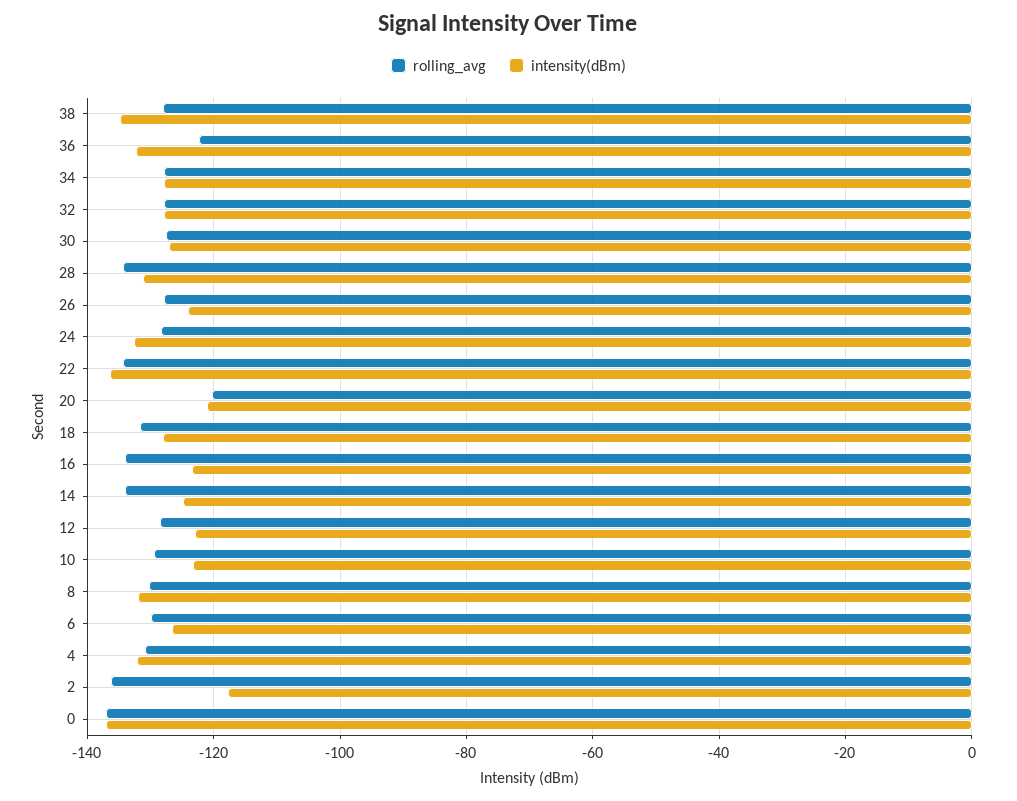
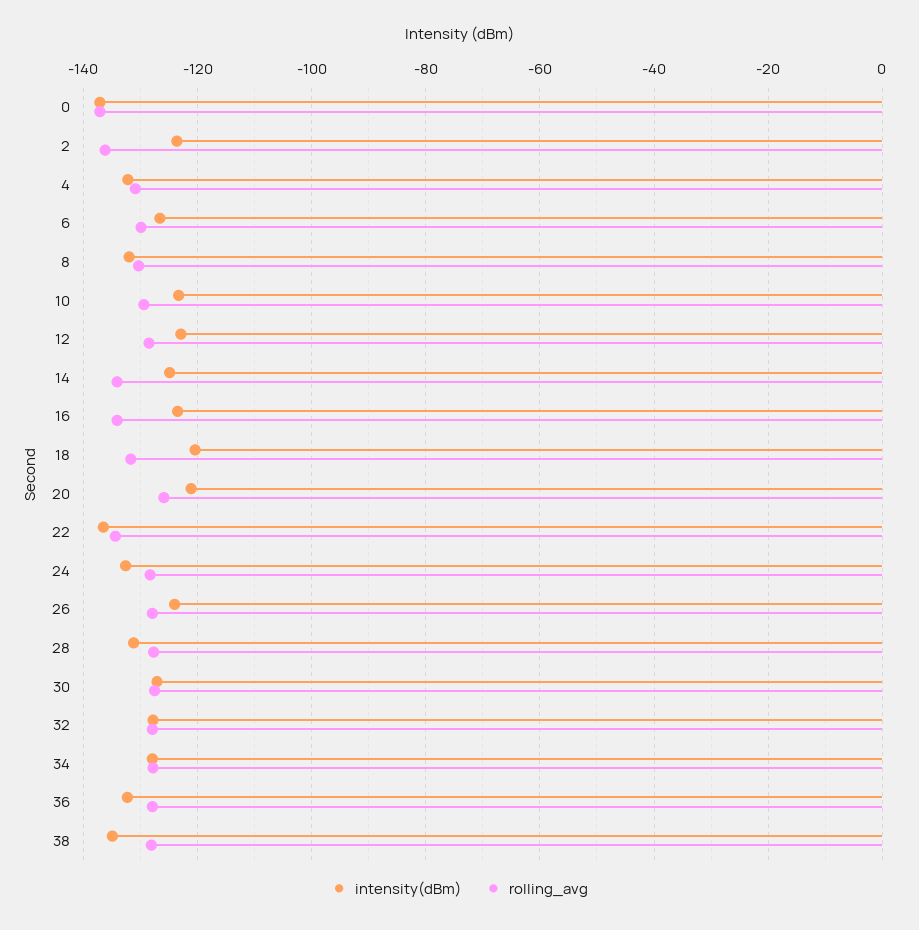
  {
    "rolling_avg": {
      "38": -128,
-     "36": -122,
+     "36": -128,
      "34": -128,
      "32": -128,
      "30": -128,
-     "28": -134,
+     "28": -128,
      "26": -128,
      "24": -128,
      "22": -134,
-     "20": -120,
+     "20": -126,
      "18": -132,
      "16": -134,
      "14": -134,
      "12": -128,
      "10": -130,
      "8": -130,
      "6": -130,
      "4": -130,
      "2": -136,
      "0": -138
    },
    "intensity(dBm)": {
      "38": -134,
      "36": -132,
      "34": -128,
      "32": -128,
      "30": -128,
      "28": -132,
      "26": -124,
      "24": -132,
      "22": -136,
      "20": -122,
-     "18": -128,
+     "18": -120,
      "16": -124,
      "14": -124,
      "12": -122,
      "10": -124,
      "8": -132,
      "6": -126,
      "4": -132,
-     "2": -118,
+     "2": -124,
      "0": -138
    }
  }

